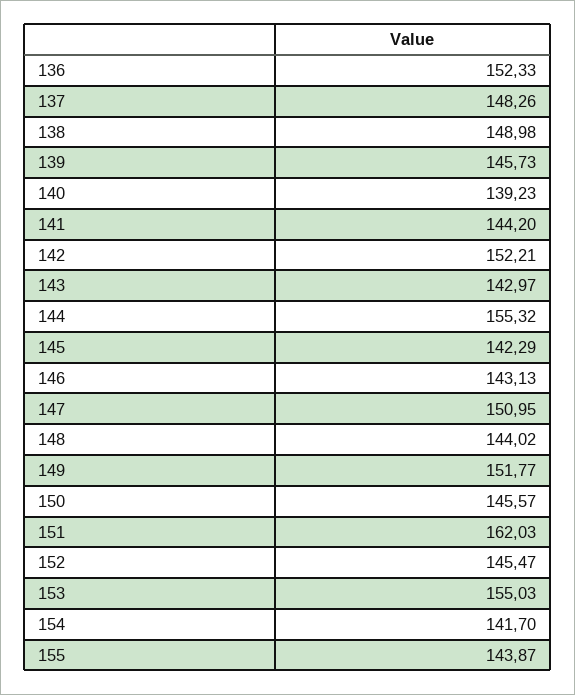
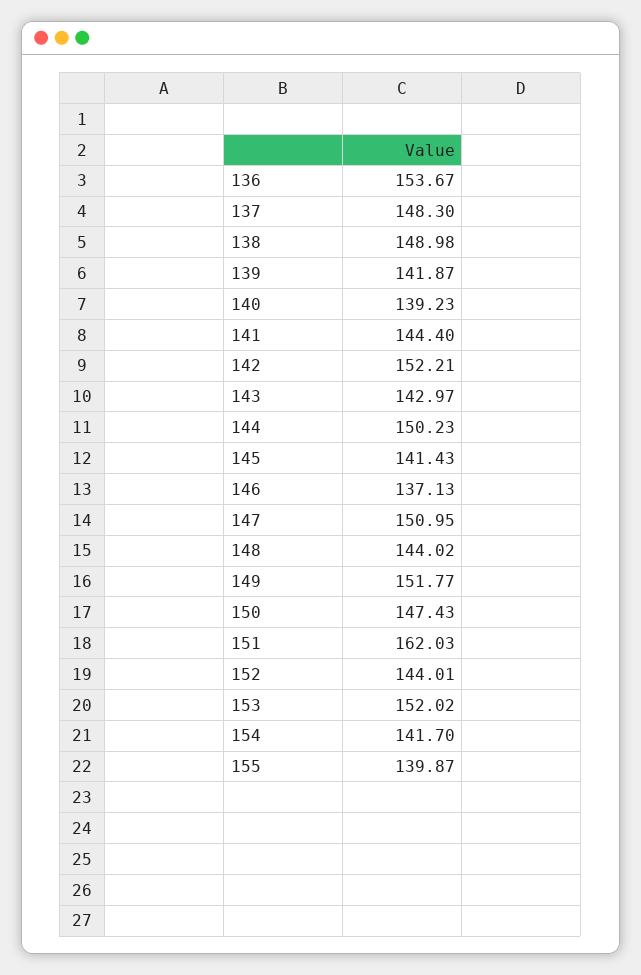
  {
-   "136": 152.33,
+   "136": 153.67,
-   "137": 148.26,
+   "137": 148.3,
    "138": 148.98,
-   "139": 145.73,
+   "139": 141.87,
    "140": 139.23,
-   "141": 144.2,
+   "141": 144.4,
    "142": 152.21,
    "143": 142.97,
-   "144": 155.32,
+   "144": 150.23,
-   "145": 142.29,
+   "145": 141.43,
-   "146": 143.13,
+   "146": 137.13,
    "147": 150.95,
    "148": 144.02,
    "149": 151.77,
-   "150": 145.57,
+   "150": 147.43,
    "151": 162.03,
-   "152": 145.47,
+   "152": 144.01,
-   "153": 155.03,
+   "153": 152.02,
    "154": 141.7,
-   "155": 143.87
+   "155": 139.87
  }

